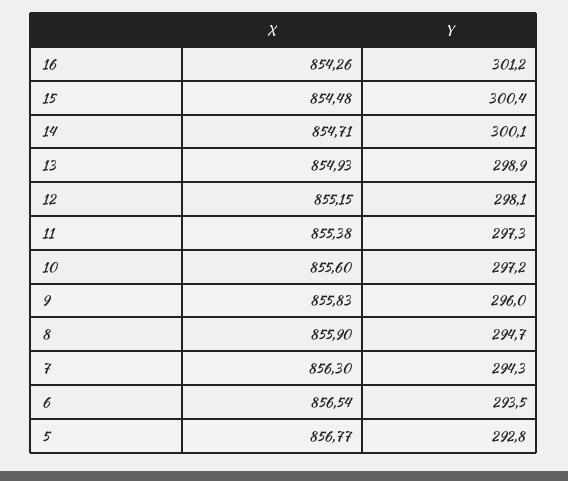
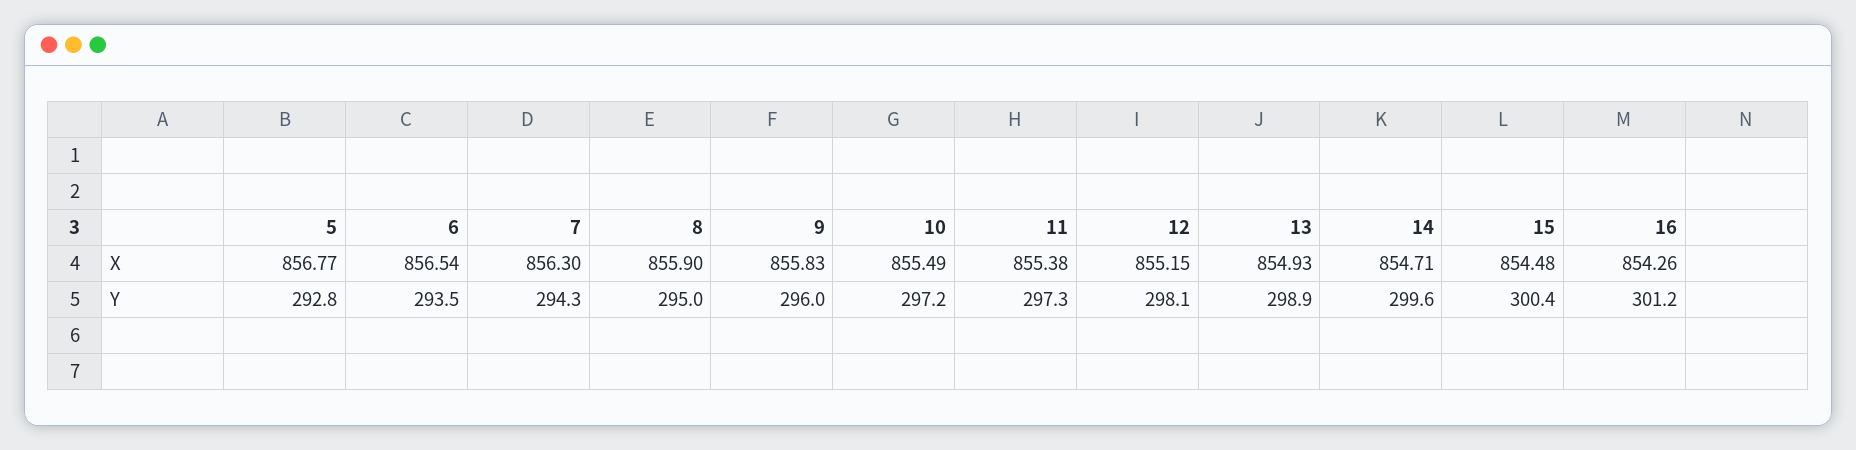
  {
    "X": {
      "16": 854.26,
      "15": 854.48,
      "14": 854.71,
      "13": 854.93,
      "12": 855.15,
      "11": 855.38,
-     "10": 855.6,
+     "10": 855.49,
      "9": 855.83,
      "8": 855.9,
      "7": 856.3,
      "6": 856.54,
      "5": 856.77
    },
    "Y": {
      "16": 301.2,
      "15": 300.4,
-     "14": 300.1,
+     "14": 299.6,
      "13": 298.9,
      "12": 298.1,
      "11": 297.3,
      "10": 297.2,
      "9": 296,
-     "8": 294.7,
+     "8": 295,
      "7": 294.3,
      "6": 293.5,
      "5": 292.8
    }
  }

